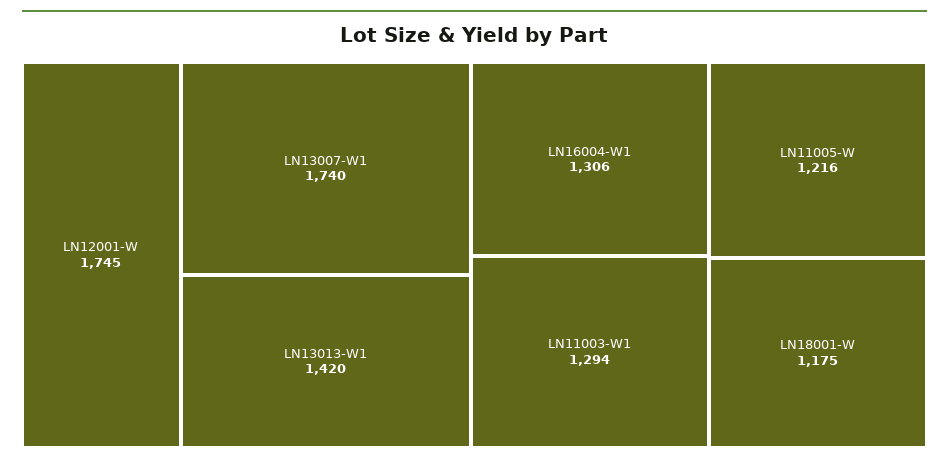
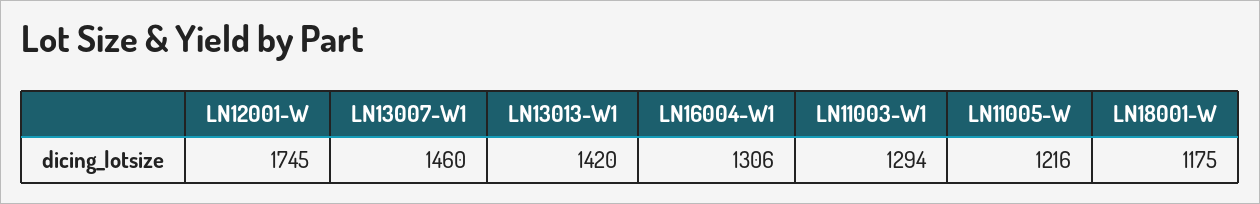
  {
    "LN12001-W": 1745,
-   "LN13007-W1": 1740,
+   "LN13007-W1": 1460,
    "LN13013-W1": 1420,
    "LN16004-W1": 1306,
    "LN11003-W1": 1294,
    "LN11005-W": 1216,
    "LN18001-W": 1175
  }

